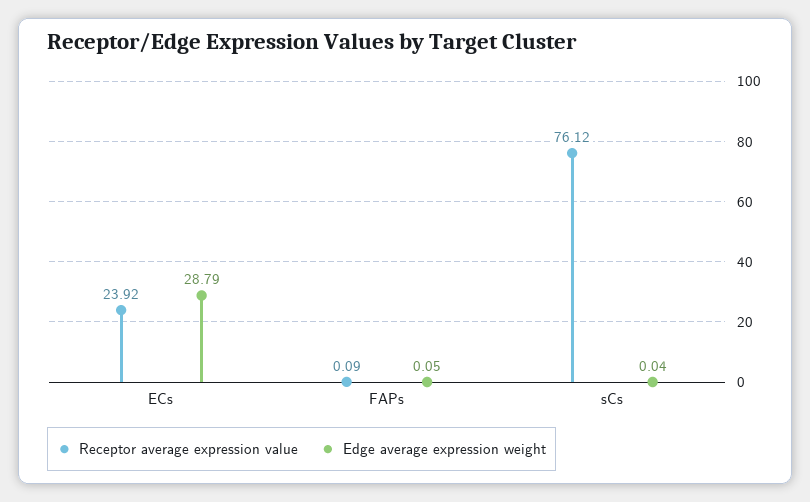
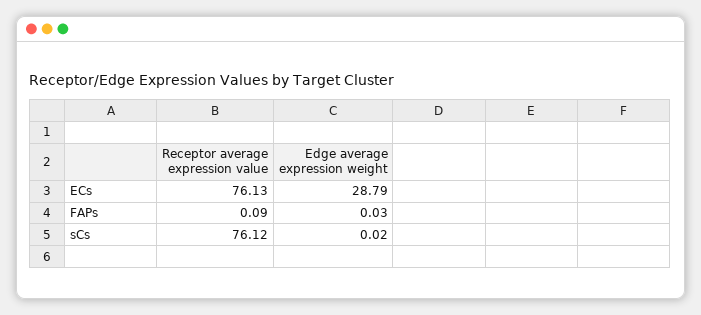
  {
    "Receptor average expression value": {
-     "ECs": 23.92,
+     "ECs": 76.13,
      "FAPs": 0.09,
      "sCs": 76.12
    },
    "Edge average expression weight": {
      "ECs": 28.79,
-     "FAPs": 0.05,
+     "FAPs": 0.03,
-     "sCs": 0.04
+     "sCs": 0.02
    }
  }

